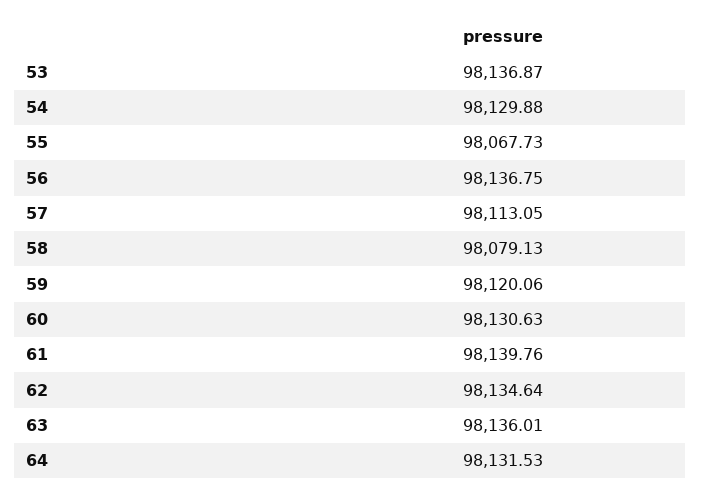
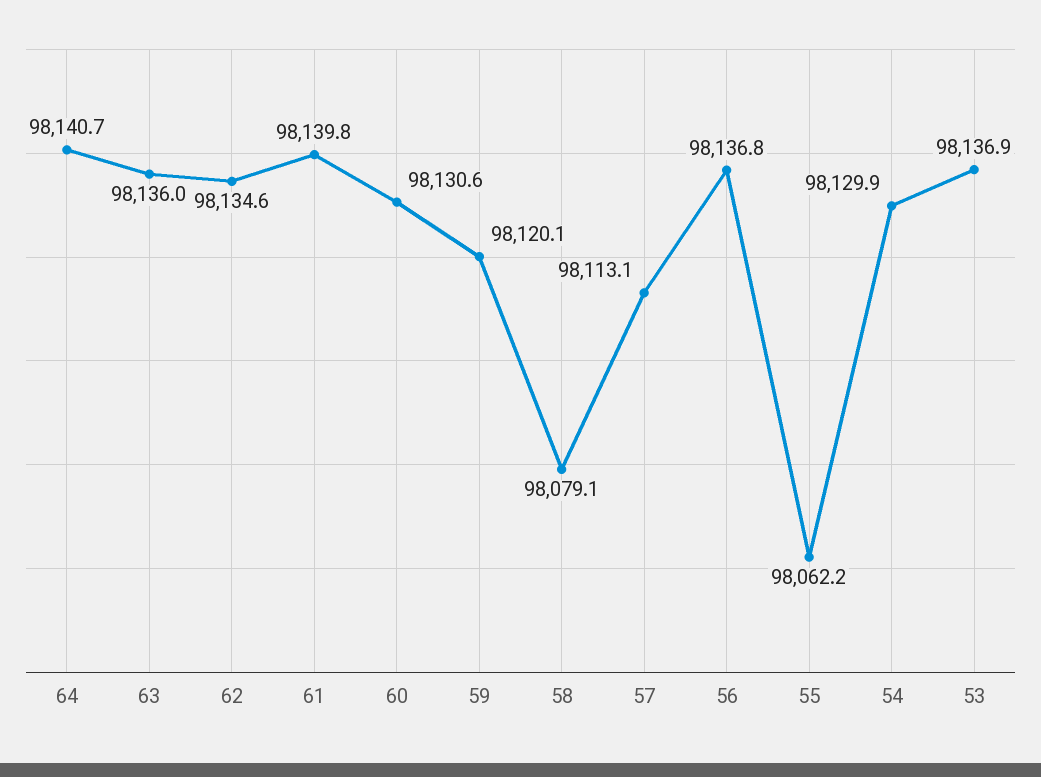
  {
    "53": 98136.87,
    "54": 98129.88,
-   "55": 98067.73,
+   "55": 98062.2,
    "56": 98136.75,
    "57": 98113.05,
    "58": 98079.13,
    "59": 98120.06,
    "60": 98130.63,
    "61": 98139.76,
    "62": 98134.64,
    "63": 98136.01,
-   "64": 98131.53
+   "64": 98140.7
  }

